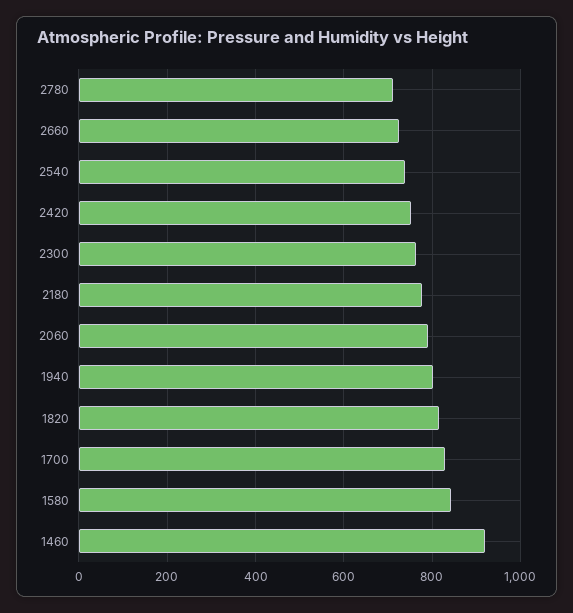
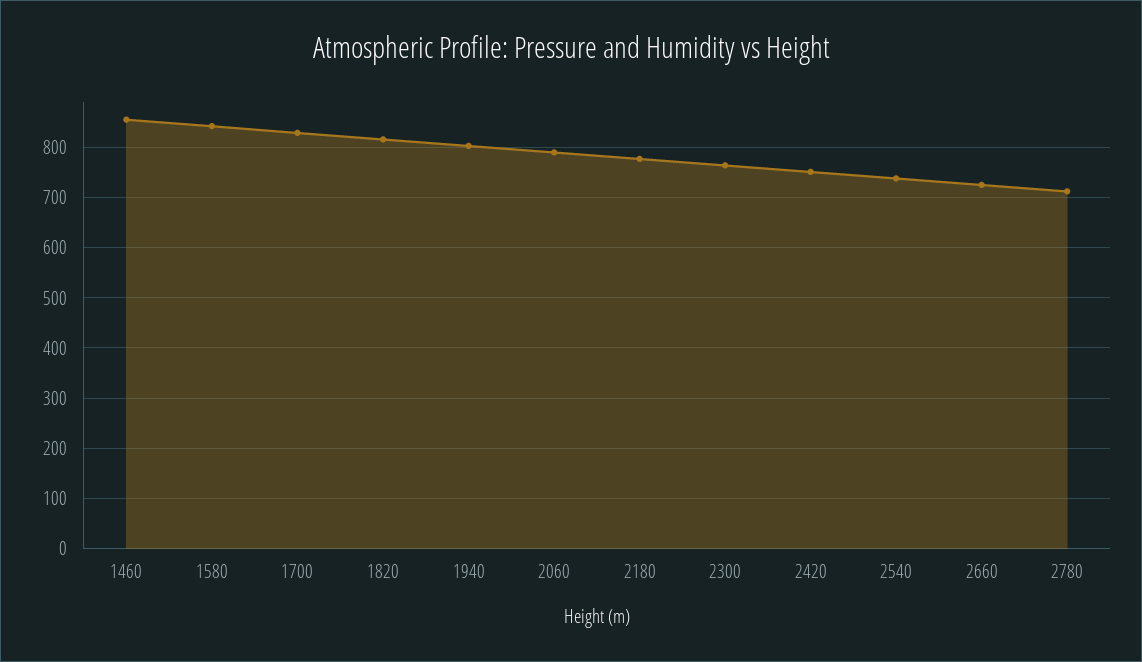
  {
    "2780": 720,
    "2660": 720,
    "2540": 740,
    "2420": 760,
    "2300": 760,
    "2180": 780,
    "2060": 800,
    "1940": 800,
    "1820": 820,
    "1700": 820,
    "1580": 840,
-   "1460": 920
+   "1460": 860
  }

